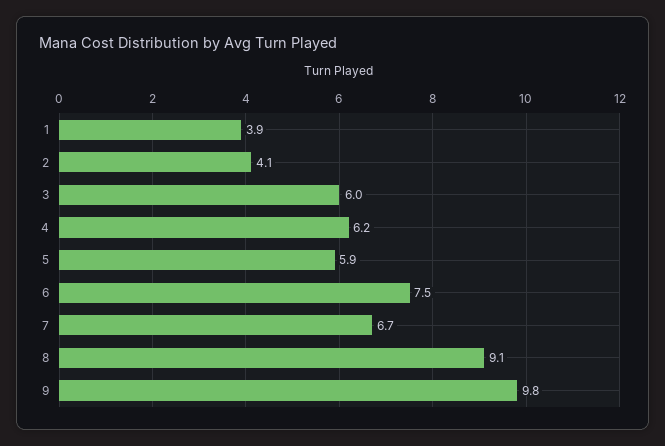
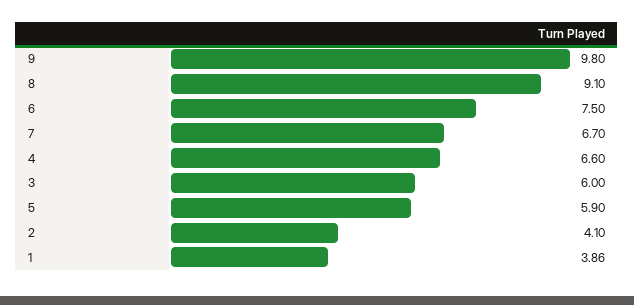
  {
    "1": 3.86,
    "2": 4.1,
    "3": 6,
-   "4": 6.2,
+   "4": 6.6,
    "5": 5.9,
    "6": 7.5,
    "7": 6.7,
    "8": 9.1,
    "9": 9.8
  }

